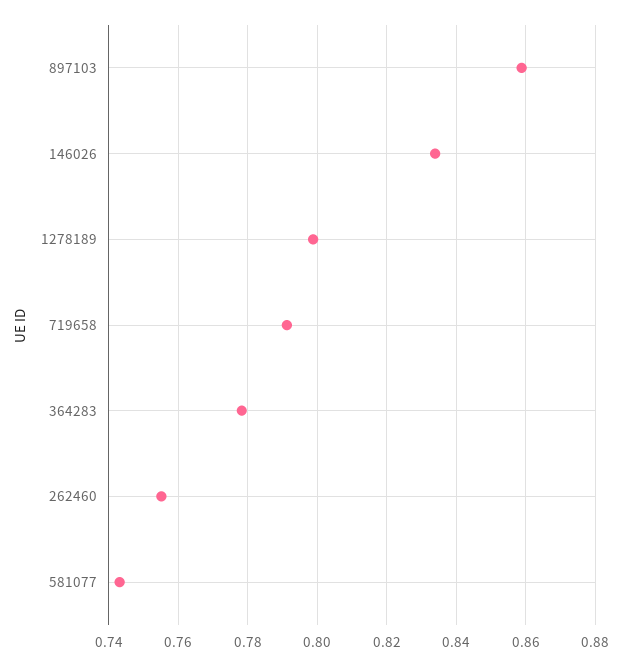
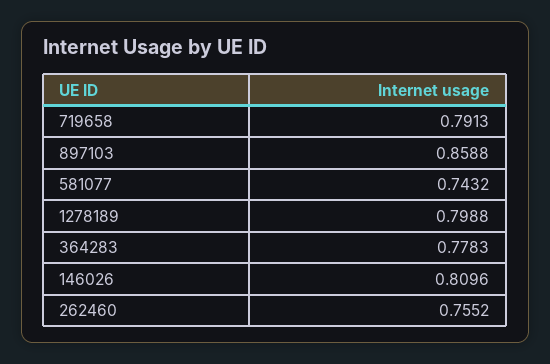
  {
    "897103": 0.8588,
-   "146026": 0.834,
+   "146026": 0.8096,
    "1278189": 0.7988,
    "719658": 0.7913,
    "364283": 0.7783,
    "262460": 0.7552,
    "581077": 0.7432
  }

